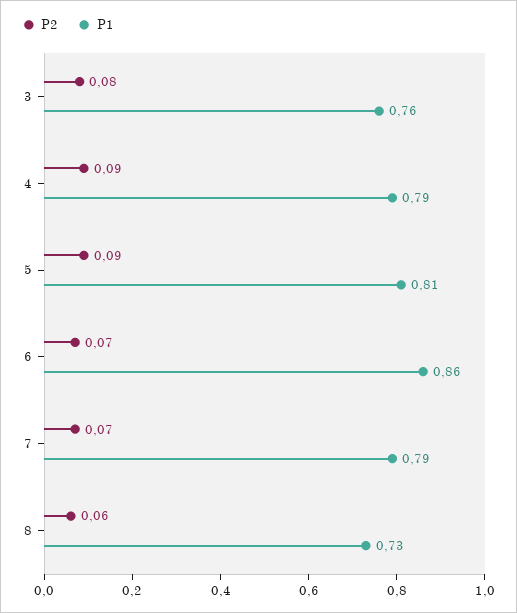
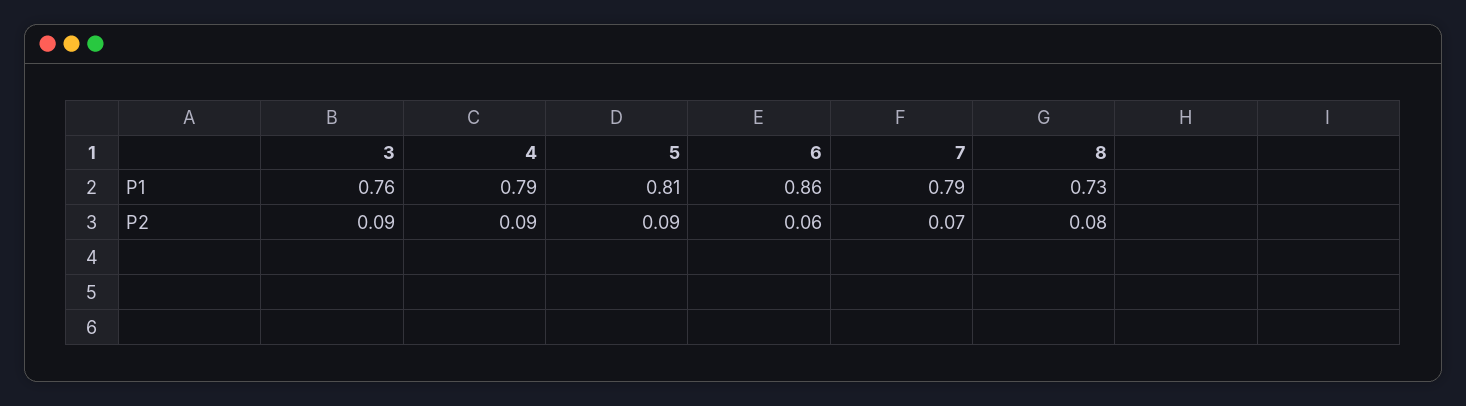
  {
    "P2": {
-     "3": 0.08,
+     "3": 0.09,
      "4": 0.09,
      "5": 0.09,
-     "6": 0.07,
+     "6": 0.06,
      "7": 0.07,
-     "8": 0.06
+     "8": 0.08
    },
    "P1": {
      "3": 0.76,
      "4": 0.79,
      "5": 0.81,
      "6": 0.86,
      "7": 0.79,
      "8": 0.73
    }
  }

